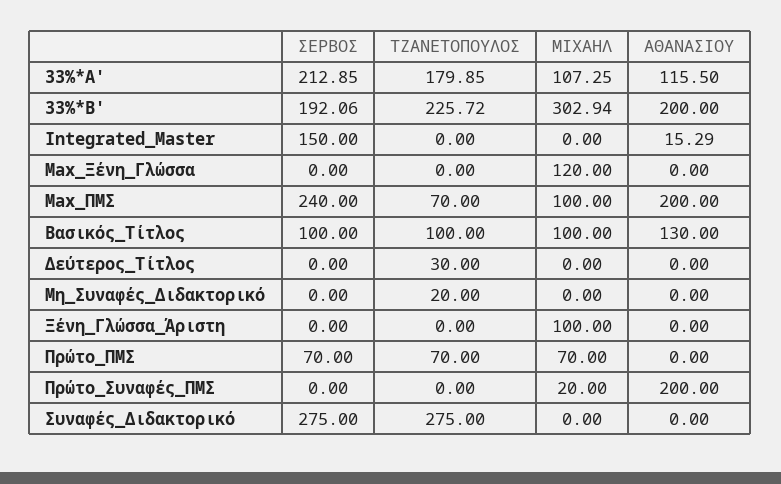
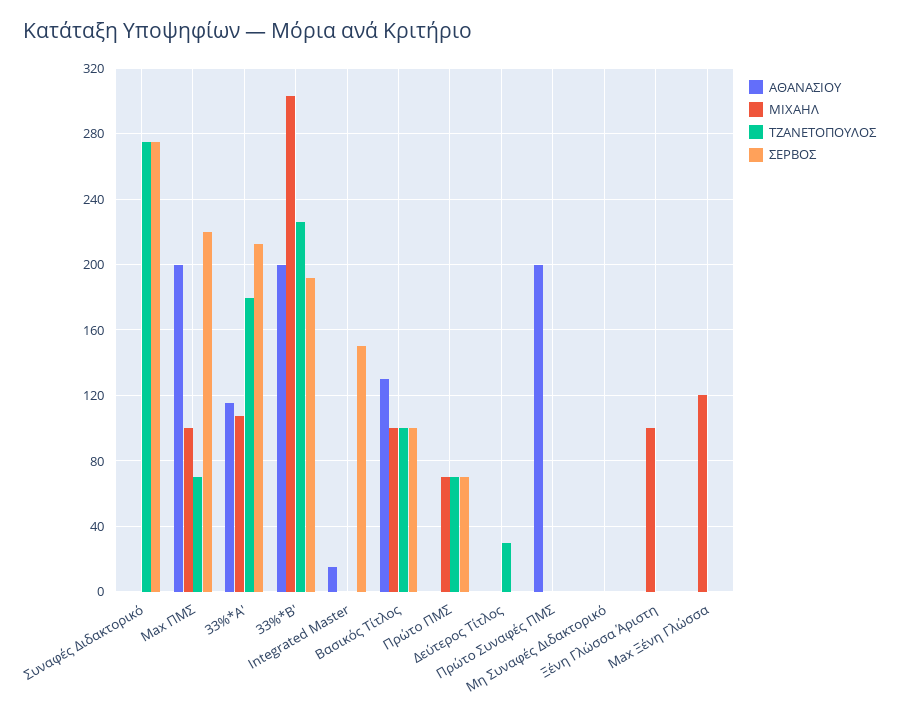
  {
    "ΣΕΡΒΟΣ": {
      "33%*A'": 212.85,
      "33%*B'": 192.06,
      "Integrated_Master": 150,
      "Max_Ξένη_Γλώσσα": 0,
-     "Max_ΠΜΣ": 240,
+     "Max_ΠΜΣ": 220,
      "Βασικός_Τίτλος": 100,
      "Δεύτερος_Τίτλος": 0,
      "Μη_Συναφές_Διδακτορικό": 0,
      "Ξένη_Γλώσσα_Άριστη": 0,
      "Πρώτο_ΠΜΣ": 70,
      "Πρώτο_Συναφές_ΠΜΣ": 0,
      "Συναφές_Διδακτορικό": 275
    },
    "ΤΖΑΝΕΤΟΠΟΥΛΟΣ": {
      "33%*A'": 179.85,
      "33%*B'": 225.72,
      "Integrated_Master": 0,
      "Max_Ξένη_Γλώσσα": 0,
      "Max_ΠΜΣ": 70,
      "Βασικός_Τίτλος": 100,
      "Δεύτερος_Τίτλος": 30,
-     "Μη_Συναφές_Διδακτορικό": 20,
+     "Μη_Συναφές_Διδακτορικό": 0,
      "Ξένη_Γλώσσα_Άριστη": 0,
      "Πρώτο_ΠΜΣ": 70,
      "Πρώτο_Συναφές_ΠΜΣ": 0,
      "Συναφές_Διδακτορικό": 275
    },
    "ΜΙΧΑΗΛ": {
      "33%*A'": 107.25,
      "33%*B'": 302.94,
      "Integrated_Master": 0,
      "Max_Ξένη_Γλώσσα": 120,
      "Max_ΠΜΣ": 100,
      "Βασικός_Τίτλος": 100,
      "Δεύτερος_Τίτλος": 0,
      "Μη_Συναφές_Διδακτορικό": 0,
      "Ξένη_Γλώσσα_Άριστη": 100,
      "Πρώτο_ΠΜΣ": 70,
-     "Πρώτο_Συναφές_ΠΜΣ": 20,
+     "Πρώτο_Συναφές_ΠΜΣ": 0,
      "Συναφές_Διδακτορικό": 0
    },
    "ΑΘΑΝΑΣΙΟΥ": {
      "33%*A'": 115.5,
      "33%*B'": 200,
      "Integrated_Master": 15.29,
      "Max_Ξένη_Γλώσσα": 0,
      "Max_ΠΜΣ": 200,
      "Βασικός_Τίτλος": 130,
      "Δεύτερος_Τίτλος": 0,
      "Μη_Συναφές_Διδακτορικό": 0,
      "Ξένη_Γλώσσα_Άριστη": 0,
      "Πρώτο_ΠΜΣ": 0,
      "Πρώτο_Συναφές_ΠΜΣ": 200,
      "Συναφές_Διδακτορικό": 0
    }
  }

